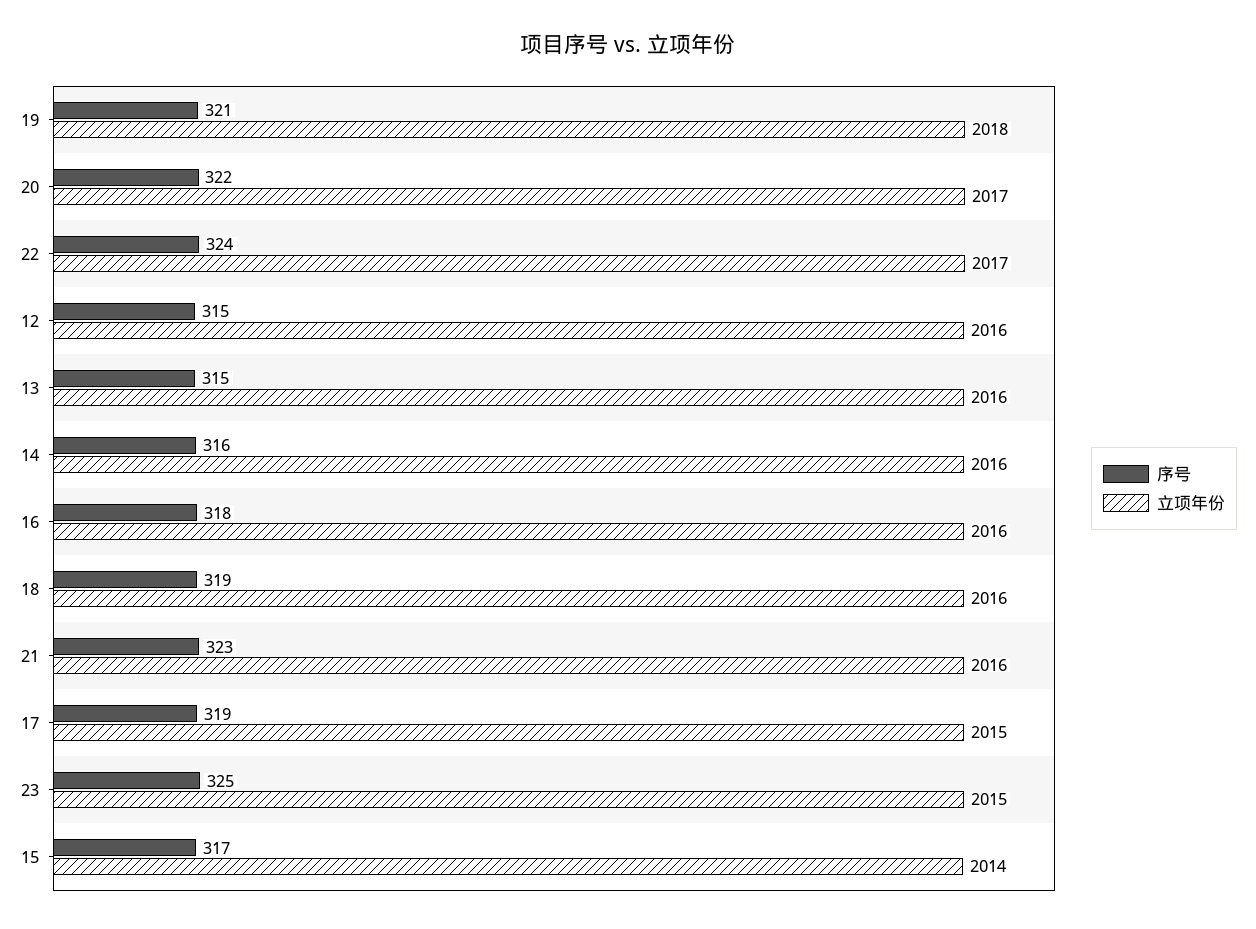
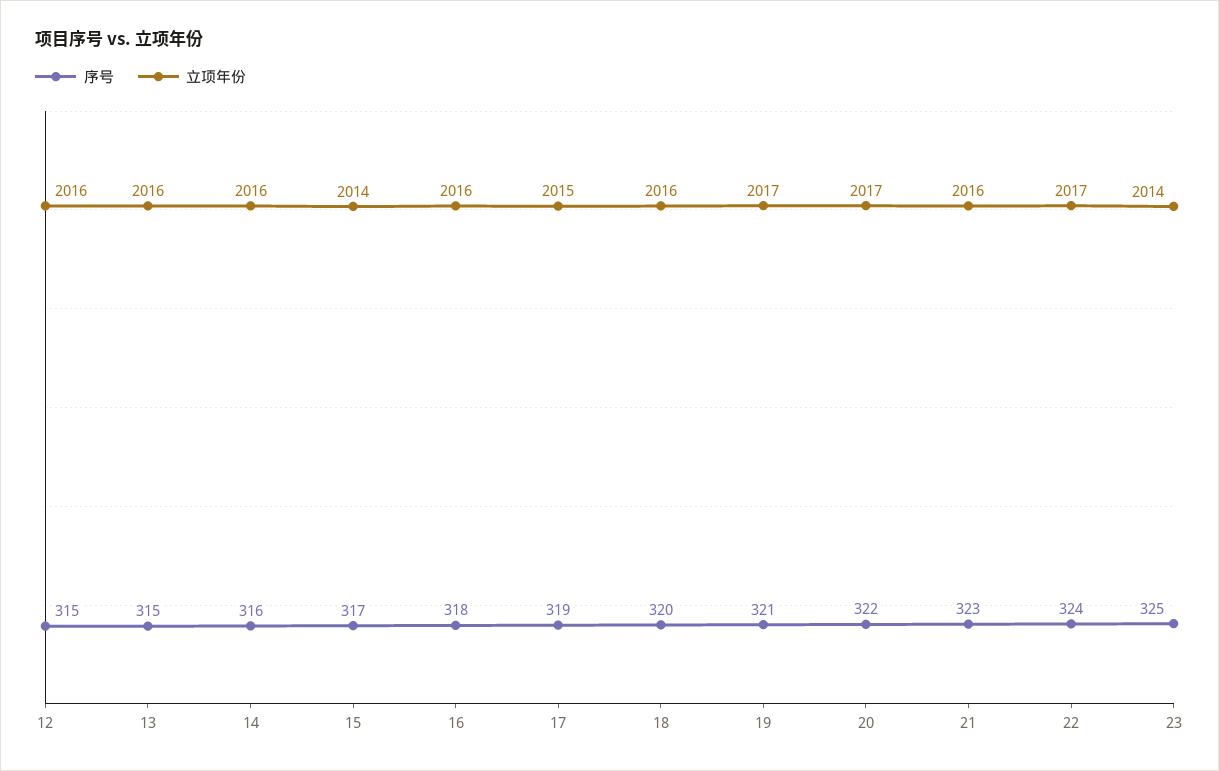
  {
    "序号": {
      "19": 321,
      "20": 322,
      "22": 324,
      "12": 315,
      "13": 315,
      "14": 316,
      "16": 318,
-     "18": 319,
+     "18": 320,
      "21": 323,
      "17": 319,
      "23": 325,
      "15": 317
    },
    "立项年份": {
-     "19": 2018,
+     "19": 2017,
      "20": 2017,
      "22": 2017,
      "12": 2016,
      "13": 2016,
      "14": 2016,
      "16": 2016,
      "18": 2016,
      "21": 2016,
      "17": 2015,
-     "23": 2015,
+     "23": 2014,
      "15": 2014
    }
  }

